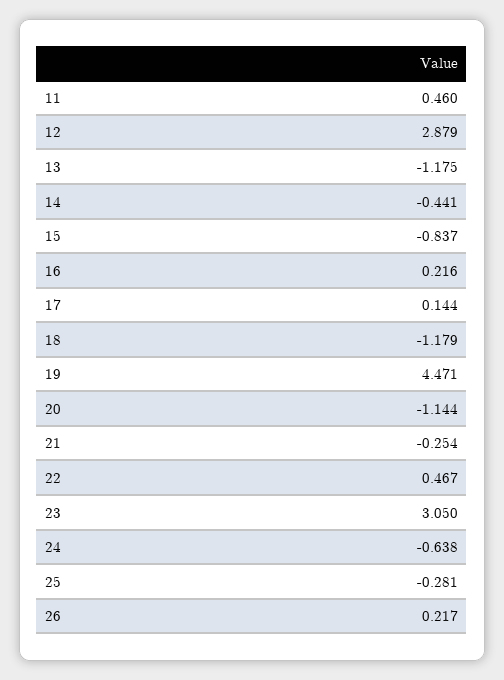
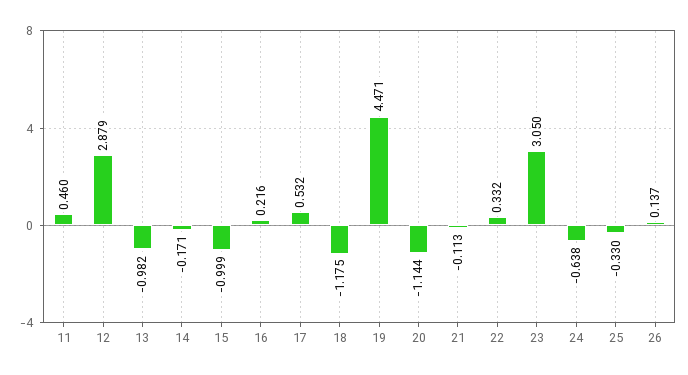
  {
    "11": 0.46,
    "12": 2.879,
-   "13": -1.175,
+   "13": -0.982,
-   "14": -0.441,
+   "14": -0.171,
-   "15": -0.837,
+   "15": -0.999,
    "16": 0.216,
-   "17": 0.144,
+   "17": 0.532,
-   "18": -1.179,
+   "18": -1.175,
    "19": 4.471,
    "20": -1.144,
-   "21": -0.254,
+   "21": -0.113,
-   "22": 0.467,
+   "22": 0.332,
    "23": 3.05,
    "24": -0.638,
-   "25": -0.281,
+   "25": -0.33,
-   "26": 0.217
+   "26": 0.137
  }

